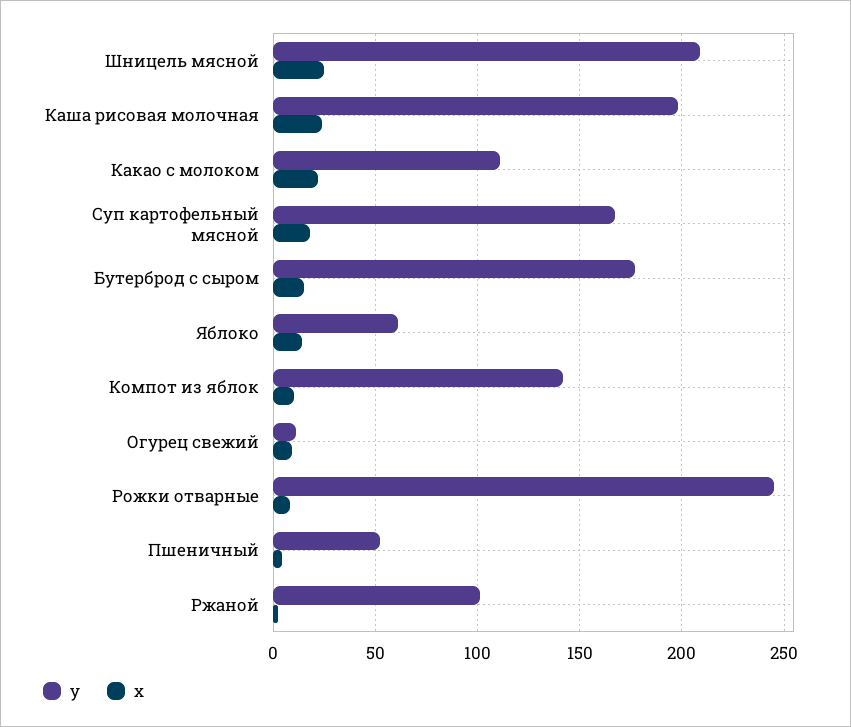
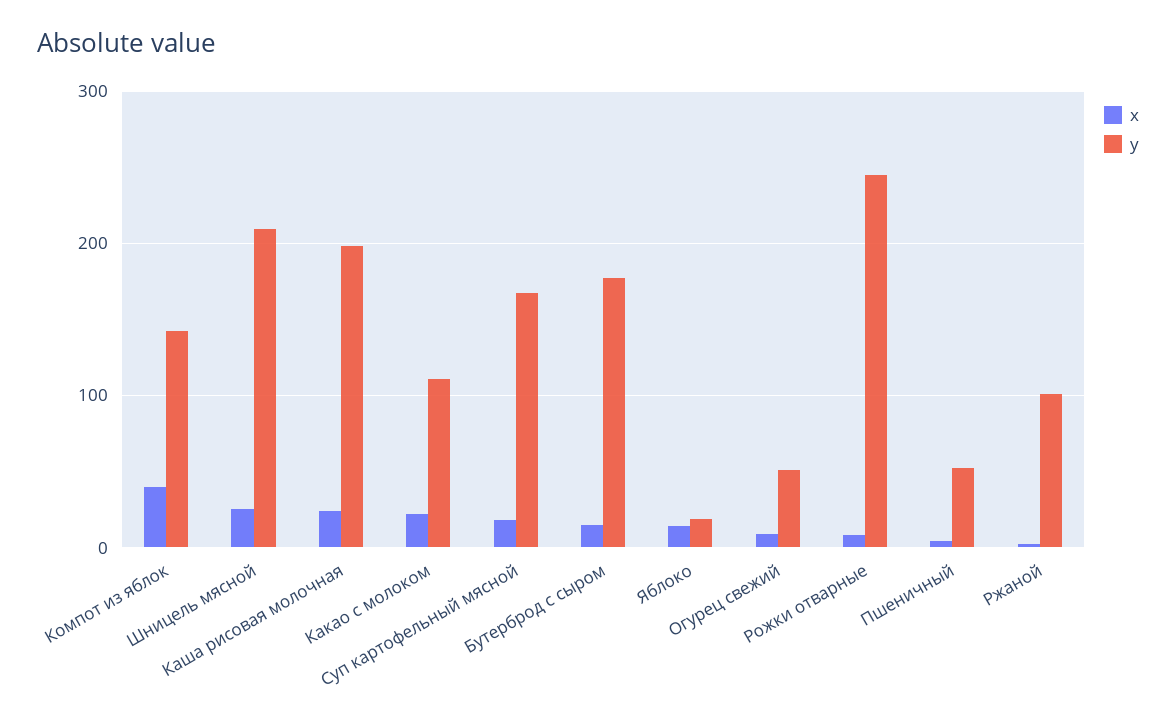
  {
    "y": {
      "Шницель мясной": 210,
      "Каша рисовая молочная": 200,
      "Какао с молоком": 110,
      "Суп картофельный мясной": 165,
      "Бутерброд с сыром": 175,
-     "Яблоко": 60,
+     "Яблоко": 20,
      "Компот из яблок": 140,
-     "Огурец свежий": 10,
+     "Огурец свежий": 50,
      "Рожки отварные": 245,
      "Пшеничный": 50,
      "Ржаной": 100
    },
    "x": {
      "Шницель мясной": 25,
      "Каша рисовая молочная": 25,
      "Какао с молоком": 20,
      "Суп картофельный мясной": 20,
      "Бутерброд с сыром": 15,
      "Яблоко": 15,
-     "Компот из яблок": 10,
+     "Компот из яблок": 40,
      "Огурец свежий": 10,
      "Рожки отварные": 10,
      "Пшеничный": 5,
      "Ржаной": 0
    }
  }

